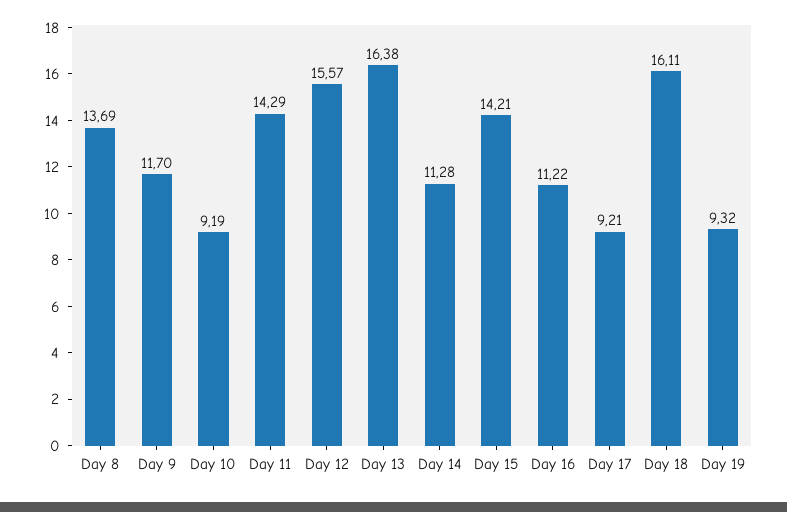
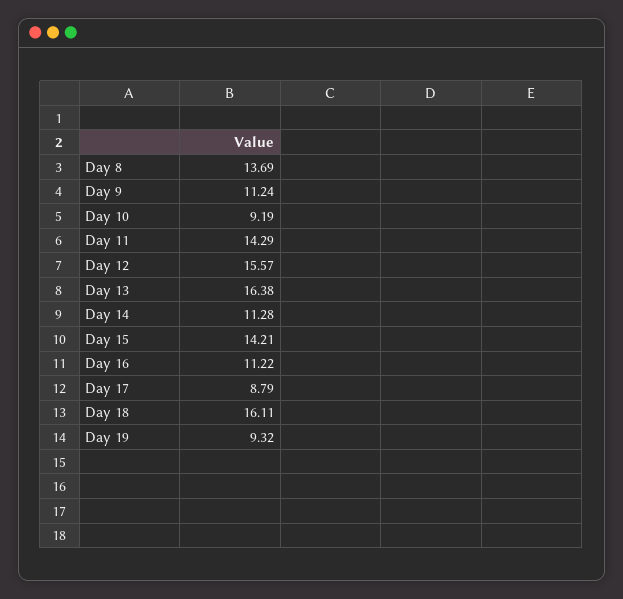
  {
    "Day 8": 13.69,
-   "Day 9": 11.7,
+   "Day 9": 11.24,
    "Day 10": 9.19,
    "Day 11": 14.29,
    "Day 12": 15.57,
    "Day 13": 16.38,
    "Day 14": 11.28,
    "Day 15": 14.21,
    "Day 16": 11.22,
-   "Day 17": 9.21,
+   "Day 17": 8.79,
    "Day 18": 16.11,
    "Day 19": 9.32
  }

